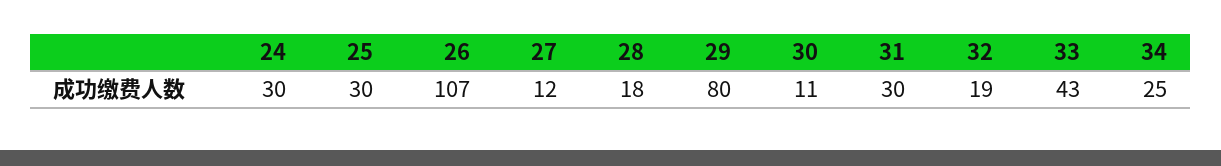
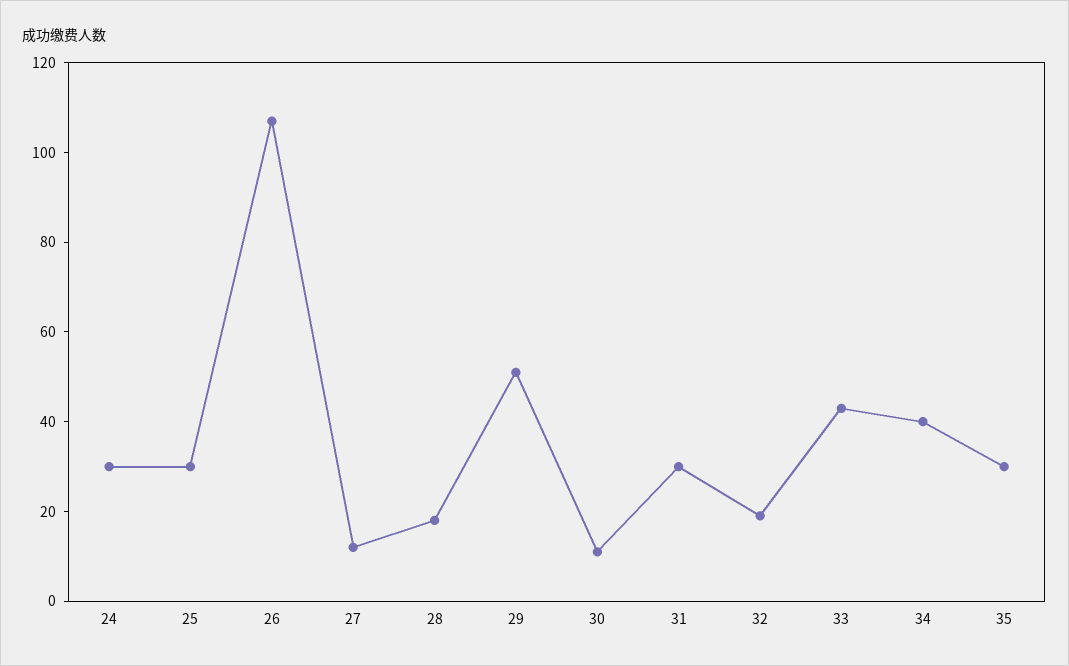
  {
    "24": 30,
    "25": 30,
    "26": 107,
    "27": 12,
    "28": 18,
-   "29": 80,
+   "29": 50,
    "30": 11,
    "31": 30,
    "32": 19,
    "33": 43,
-   "34": 25
+   "34": 40,
+   "35": 30
  }

